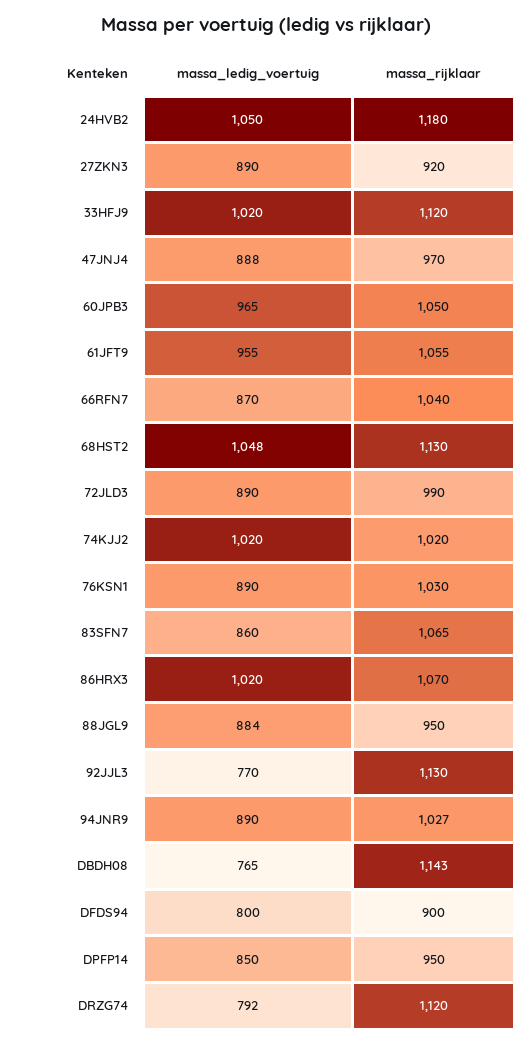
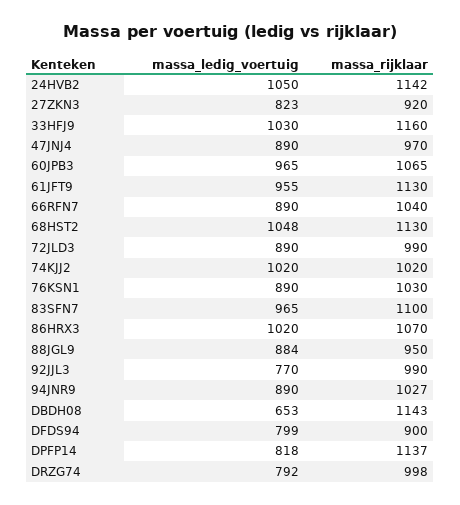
  {
    "massa_ledig_voertuig": {
      "24HVB2": 1050,
-     "27ZKN3": 890,
+     "27ZKN3": 823,
-     "33HFJ9": 1020,
+     "33HFJ9": 1030,
-     "47JNJ4": 888,
+     "47JNJ4": 890,
      "60JPB3": 965,
      "61JFT9": 955,
-     "66RFN7": 870,
+     "66RFN7": 890,
      "68HST2": 1048,
      "72JLD3": 890,
      "74KJJ2": 1020,
      "76KSN1": 890,
-     "83SFN7": 860,
+     "83SFN7": 965,
      "86HRX3": 1020,
      "88JGL9": 884,
      "92JJL3": 770,
      "94JNR9": 890,
-     "DBDH08": 765,
+     "DBDH08": 653,
-     "DFDS94": 800,
+     "DFDS94": 799,
-     "DPFP14": 850,
+     "DPFP14": 818,
      "DRZG74": 792
    },
    "massa_rijklaar": {
-     "24HVB2": 1180,
+     "24HVB2": 1142,
      "27ZKN3": 920,
-     "33HFJ9": 1120,
+     "33HFJ9": 1160,
      "47JNJ4": 970,
-     "60JPB3": 1050,
+     "60JPB3": 1065,
-     "61JFT9": 1055,
+     "61JFT9": 1130,
      "66RFN7": 1040,
      "68HST2": 1130,
      "72JLD3": 990,
      "74KJJ2": 1020,
      "76KSN1": 1030,
-     "83SFN7": 1065,
+     "83SFN7": 1100,
      "86HRX3": 1070,
      "88JGL9": 950,
-     "92JJL3": 1130,
+     "92JJL3": 990,
      "94JNR9": 1027,
      "DBDH08": 1143,
      "DFDS94": 900,
-     "DPFP14": 950,
+     "DPFP14": 1137,
-     "DRZG74": 1120
+     "DRZG74": 998
    }
  }

